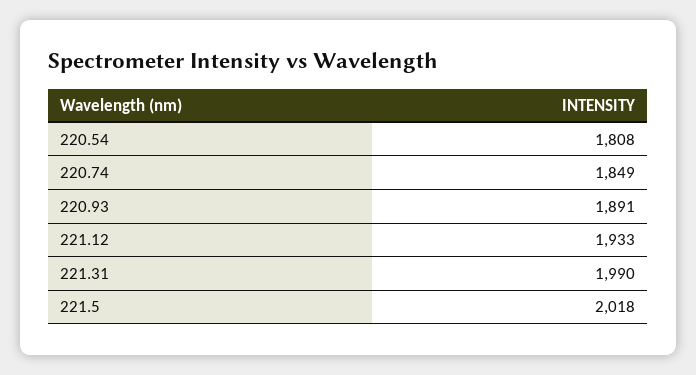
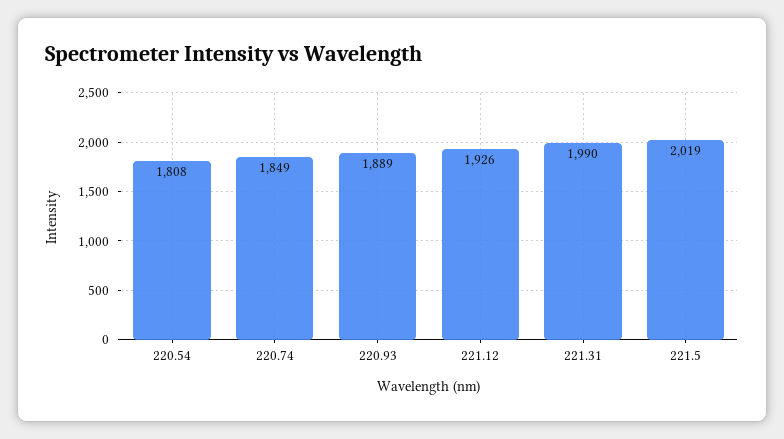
  {
    "220.54": 1808,
    "220.74": 1849,
-   "220.93": 1891,
+   "220.93": 1889,
-   "221.12": 1933,
+   "221.12": 1926,
    "221.31": 1990,
-   "221.5": 2018
+   "221.5": 2019
  }

